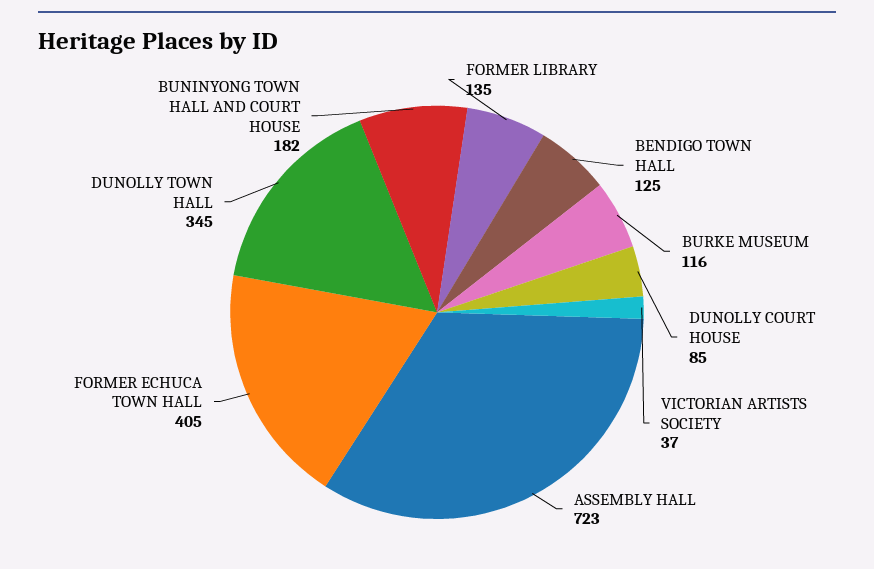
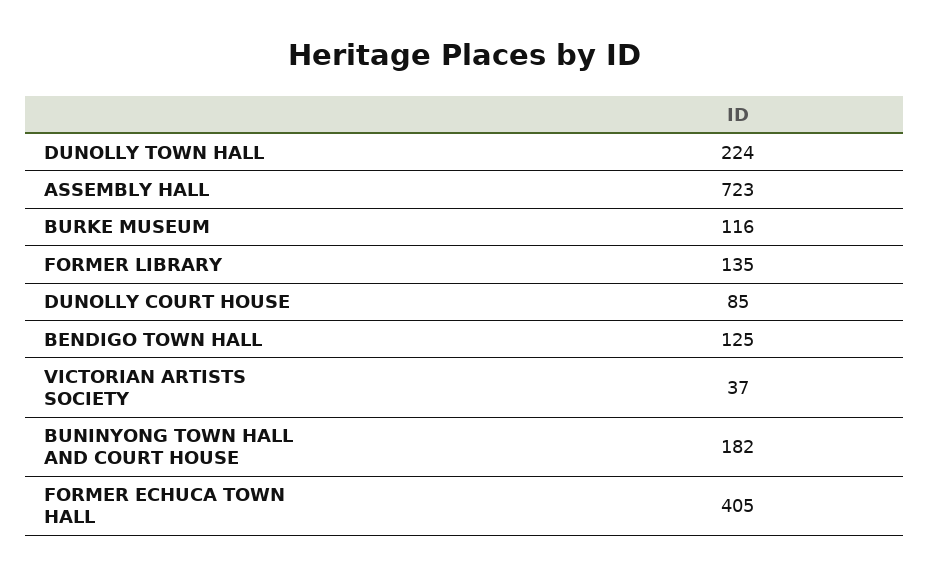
  {
    "FORMER LIBRARY": 135,
    "BENDIGO TOWN HALL": 125,
    "BURKE MUSEUM": 116,
    "DUNOLLY COURT HOUSE": 85,
    "VICTORIAN ARTISTS SOCIETY": 37,
    "ASSEMBLY HALL": 723,
    "FORMER ECHUCA TOWN HALL": 405,
-   "DUNOLLY TOWN HALL": 345,
+   "DUNOLLY TOWN HALL": 224,
    "BUNINYONG TOWN HALL AND COURT HOUSE": 182
  }

